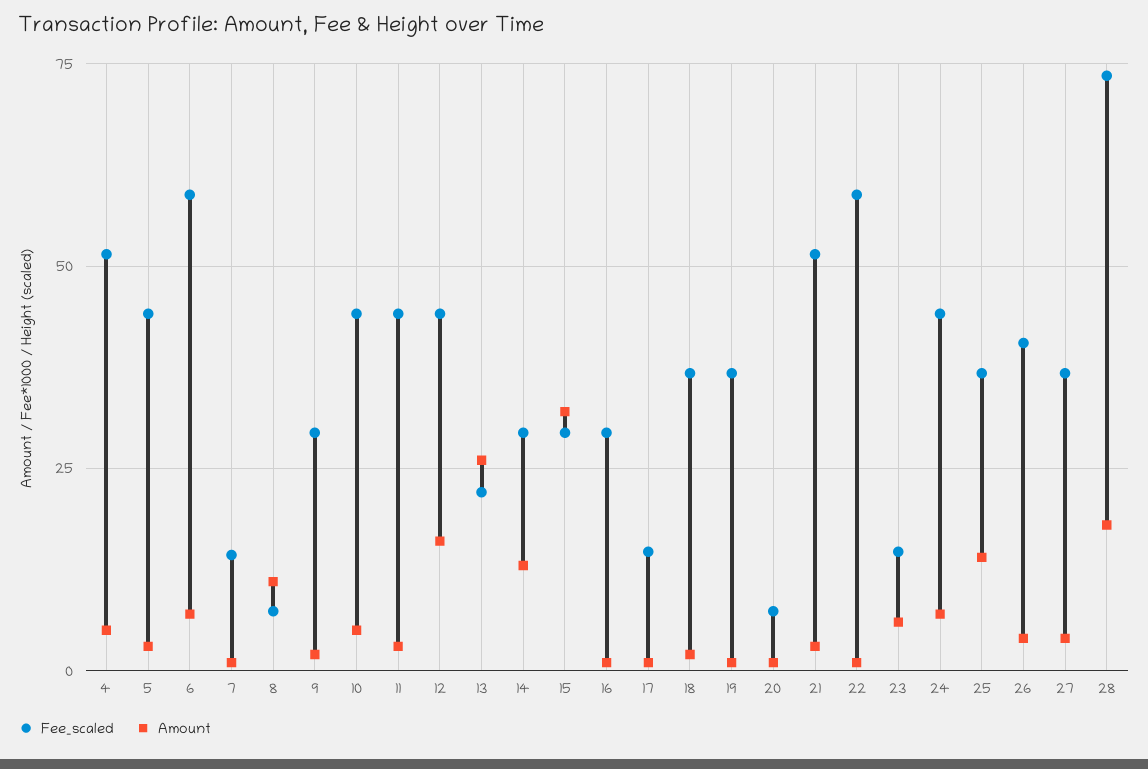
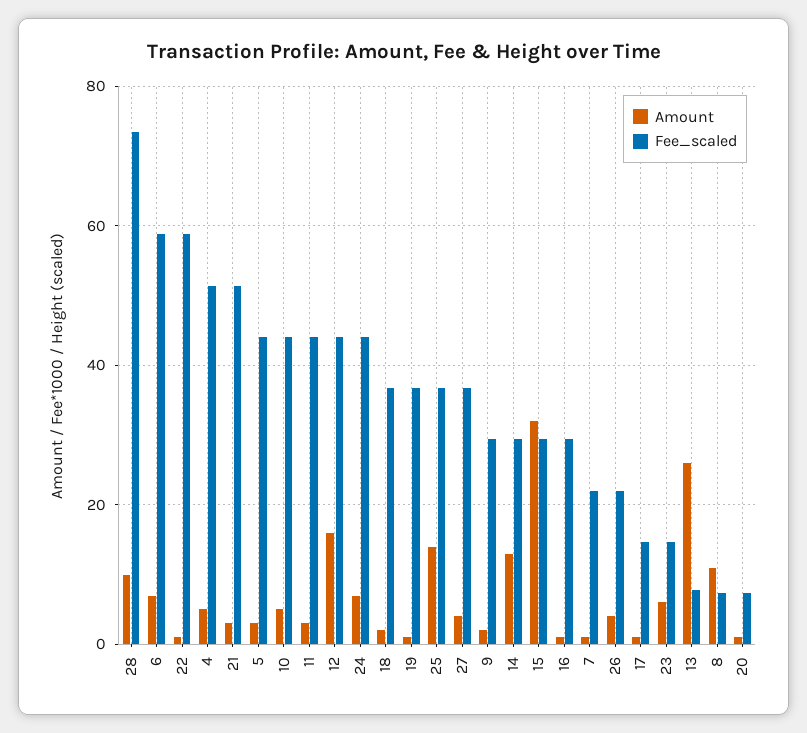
  {
    "Fee_scaled": {
      "4": 52,
      "5": 44,
      "6": 58,
-     "7": 15,
+     "7": 22,
      "8": 8,
      "9": 30,
      "10": 44,
      "11": 44,
      "12": 44,
-     "13": 22.5,
+     "13": 8,
      "14": 30,
      "15": 30,
      "16": 30,
      "17": 14,
      "18": 36,
      "19": 36,
      "20": 8,
      "21": 52,
      "22": 58,
      "23": 14,
      "24": 44,
      "25": 36,
-     "26": 40,
+     "26": 22,
      "27": 36,
      "28": 74
    },
    "Amount": {
      "4": 6,
      "5": 4,
      "6": 8,
      "7": 2,
      "8": 12,
      "9": 2,
      "10": 6,
      "11": 4,
      "12": 16,
      "13": 26,
      "14": 14,
      "15": 32,
      "16": 2,
      "17": 2,
      "18": 2,
      "19": 2,
      "20": 2,
      "21": 4,
      "22": 2,
      "23": 6,
      "24": 8,
      "25": 14,
      "26": 4,
      "27": 4,
-     "28": 17.5
+     "28": 10
    }
  }

